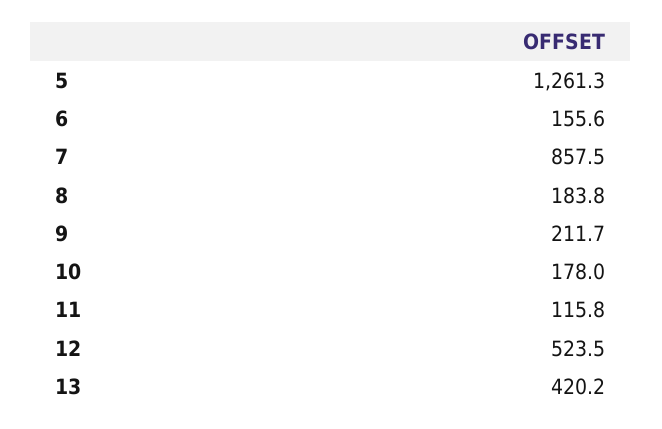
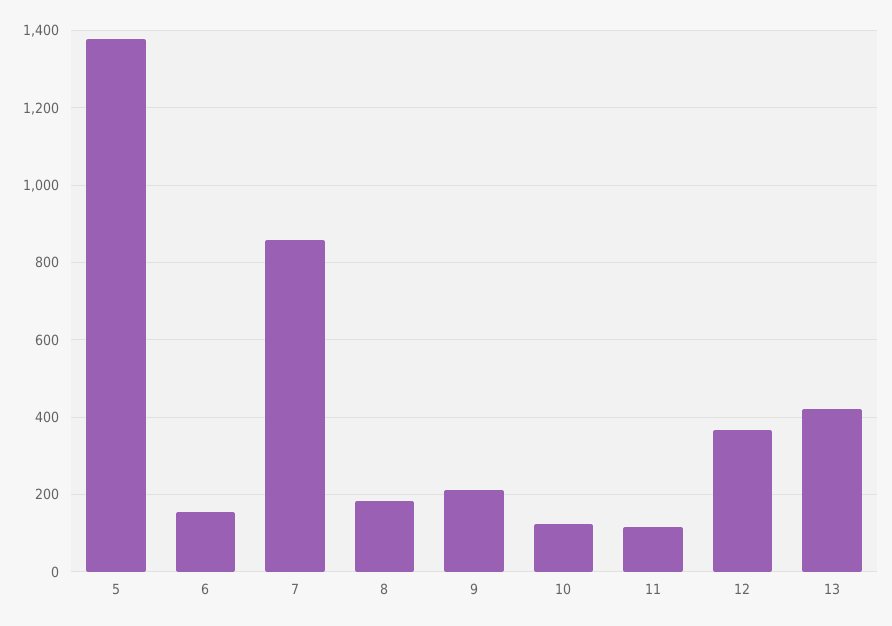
  {
-   "5": 1261.3,
+   "5": 1380,
    "6": 155.6,
    "7": 857.5,
    "8": 183.8,
    "9": 211.7,
-   "10": 178,
+   "10": 120,
    "11": 115.8,
-   "12": 523.5,
+   "12": 360,
    "13": 420.2
  }

